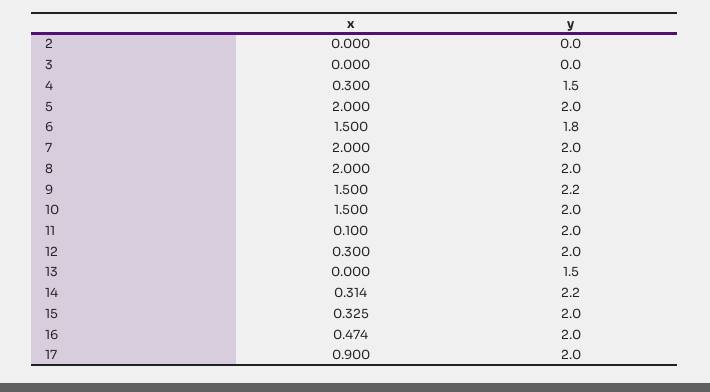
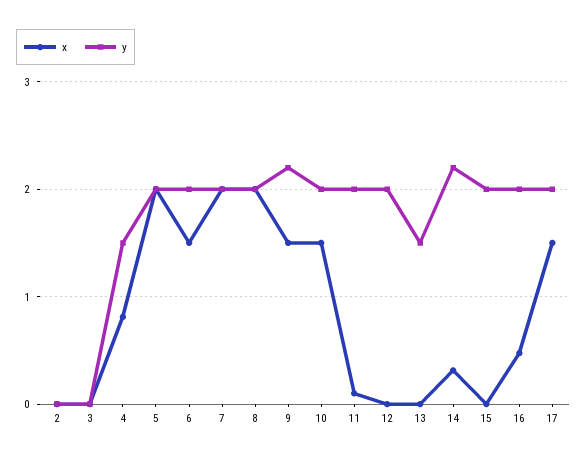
  {
    "x": {
      "2": 0,
      "3": 0,
-     "4": 0.3,
+     "4": 0.8,
      "5": 2,
      "6": 1.5,
      "7": 2,
      "8": 2,
      "9": 1.5,
      "10": 1.5,
      "11": 0.1,
-     "12": 0.3,
+     "12": 0,
      "13": 0,
      "14": 0.314,
-     "15": 0.325,
+     "15": 0,
      "16": 0.474,
-     "17": 0.9
+     "17": 1.5
    },
    "y": {
      "2": 0,
      "3": 0,
      "4": 1.5,
      "5": 2,
-     "6": 1.8,
+     "6": 2,
      "7": 2,
      "8": 2,
      "9": 2.2,
      "10": 2,
      "11": 2,
      "12": 2,
      "13": 1.5,
      "14": 2.2,
      "15": 2,
      "16": 2,
      "17": 2
    }
  }

